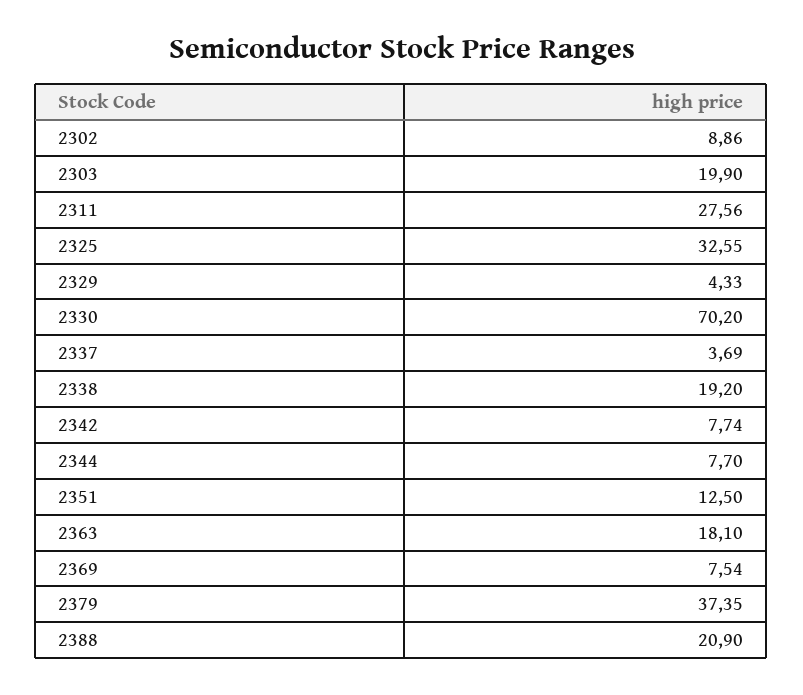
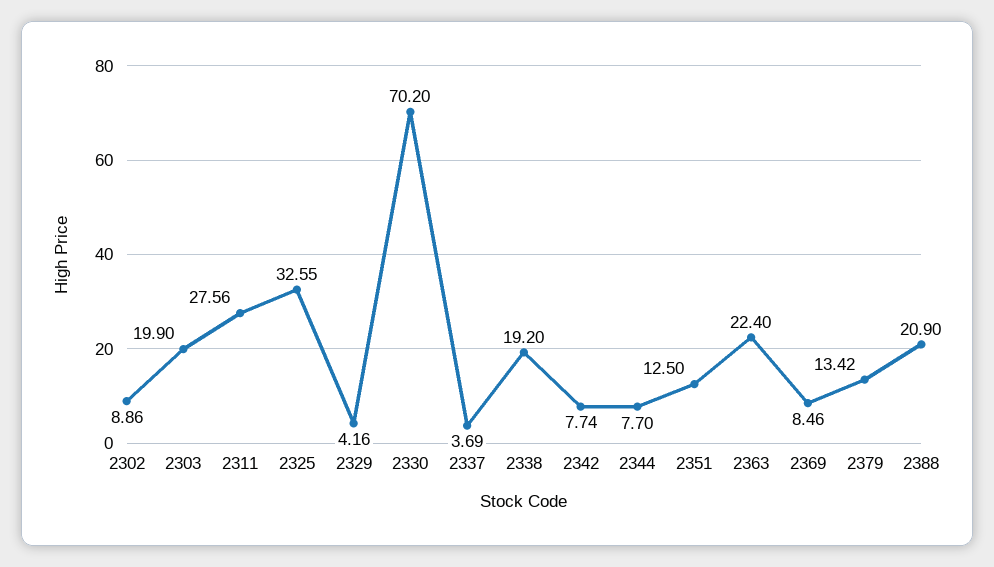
  {
    "2302": 8.86,
    "2303": 19.9,
    "2311": 27.56,
    "2325": 32.55,
-   "2329": 4.33,
+   "2329": 4.16,
    "2330": 70.2,
    "2337": 3.69,
    "2338": 19.2,
    "2342": 7.74,
    "2344": 7.7,
    "2351": 12.5,
-   "2363": 18.1,
+   "2363": 22.4,
-   "2369": 7.54,
+   "2369": 8.46,
-   "2379": 37.35,
+   "2379": 13.42,
    "2388": 20.9
  }

